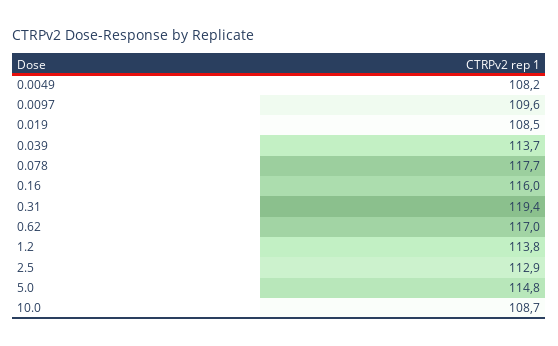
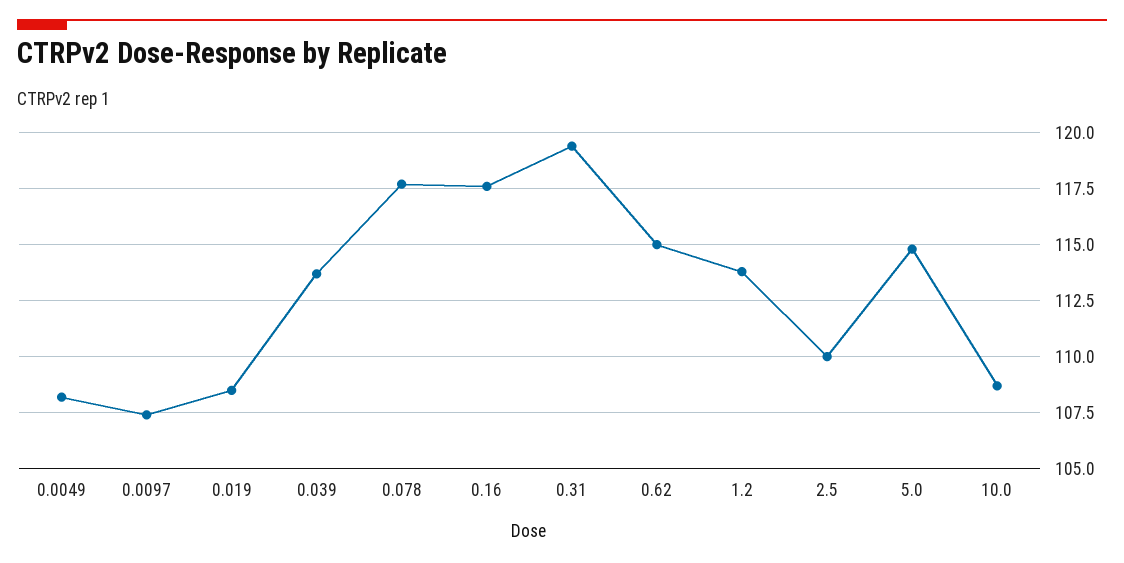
  {
    "0.0049": 108.2,
-   "0.0097": 109.6,
+   "0.0097": 107.5,
    "0.019": 108.5,
    "0.039": 113.7,
    "0.078": 117.7,
-   "0.16": 116,
+   "0.16": 117.5,
    "0.31": 119.4,
-   "0.62": 117,
+   "0.62": 115,
    "1.2": 113.8,
-   "2.5": 112.9,
+   "2.5": 110,
    "5.0": 114.8,
    "10.0": 108.7
  }

